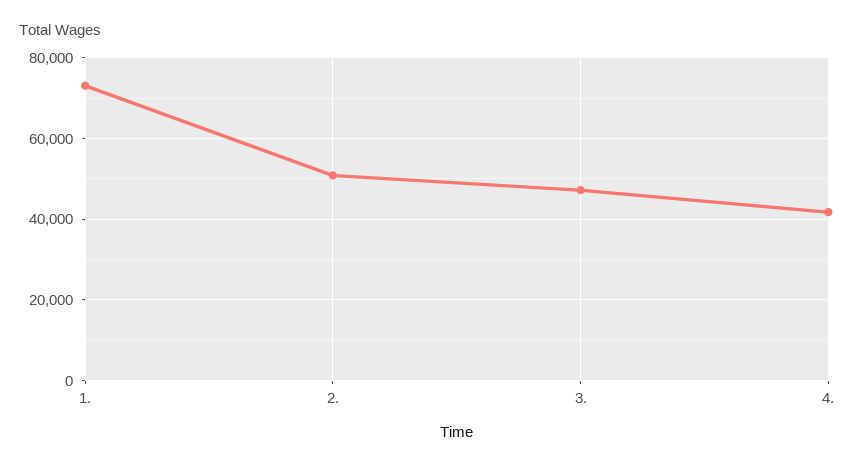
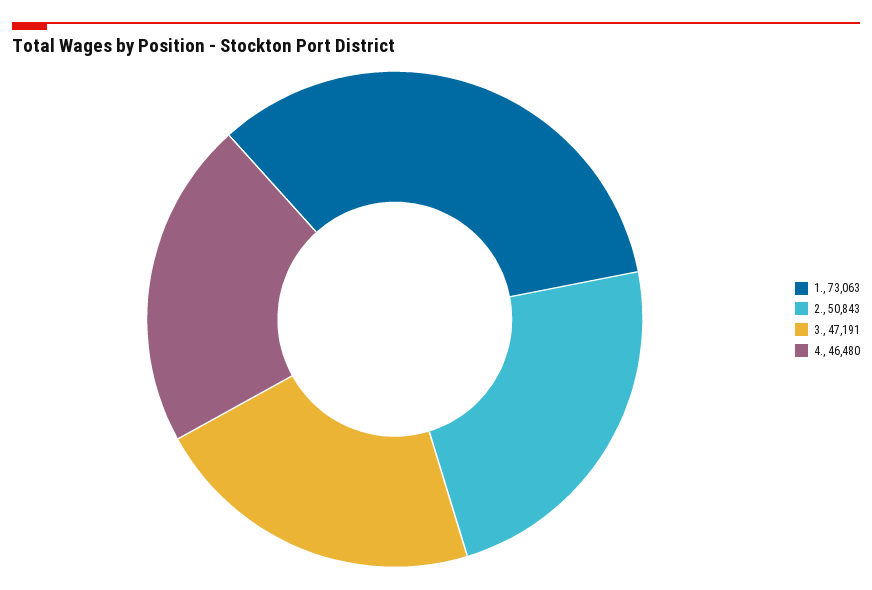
  {
    "1.": 73063,
    "2.": 50843,
    "3.": 47191,
-   "4.": 42000
+   "4.": 46480
  }

